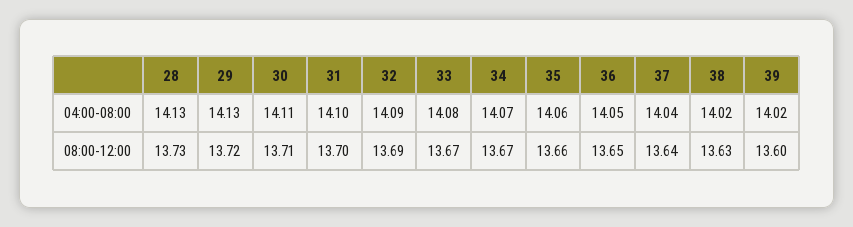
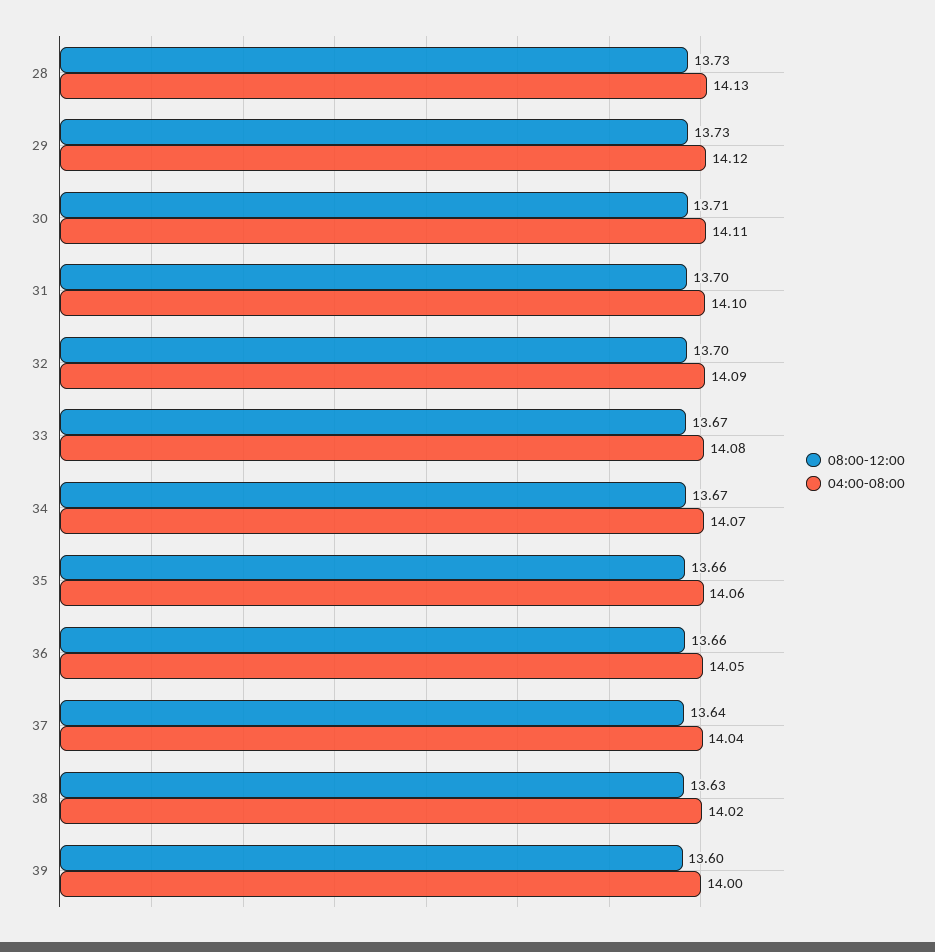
  {
    "04:00-08:00": {
      "28": 14.13,
-     "29": 14.13,
+     "29": 14.12,
      "30": 14.11,
      "31": 14.1,
      "32": 14.09,
      "33": 14.08,
      "34": 14.07,
      "35": 14.06,
      "36": 14.05,
      "37": 14.04,
      "38": 14.02,
-     "39": 14.02
+     "39": 14
    },
    "08:00-12:00": {
      "28": 13.73,
-     "29": 13.72,
+     "29": 13.73,
      "30": 13.71,
      "31": 13.7,
-     "32": 13.69,
+     "32": 13.7,
      "33": 13.67,
      "34": 13.67,
      "35": 13.66,
-     "36": 13.65,
+     "36": 13.66,
      "37": 13.64,
      "38": 13.63,
      "39": 13.6
    }
  }

